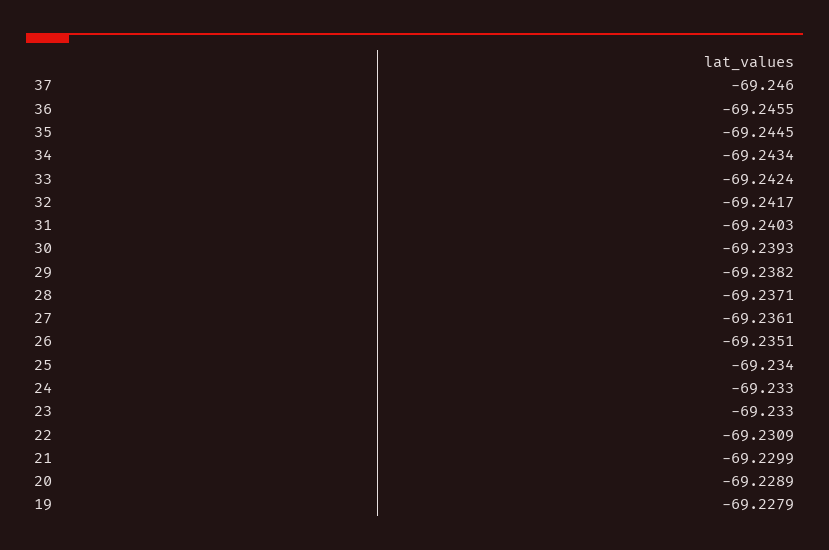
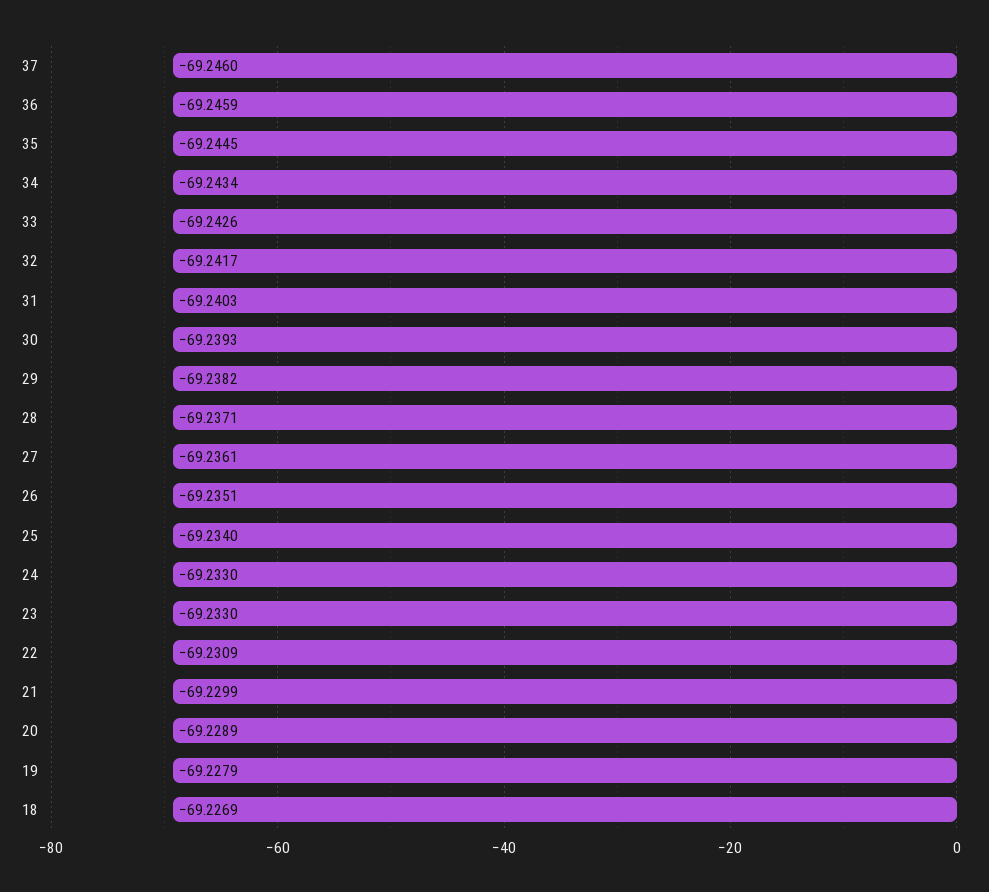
  {
    "37": -69.246,
-   "36": -69.2455,
+   "36": -69.2459,
    "35": -69.2445,
    "34": -69.2434,
-   "33": -69.2424,
+   "33": -69.2426,
    "32": -69.2417,
    "31": -69.2403,
    "30": -69.2393,
    "29": -69.2382,
    "28": -69.2371,
    "27": -69.2361,
    "26": -69.2351,
    "25": -69.234,
    "24": -69.233,
    "23": -69.233,
    "22": -69.2309,
    "21": -69.2299,
    "20": -69.2289,
-   "19": -69.2279
+   "19": -69.2279,
+   "18": -69.2269
  }

